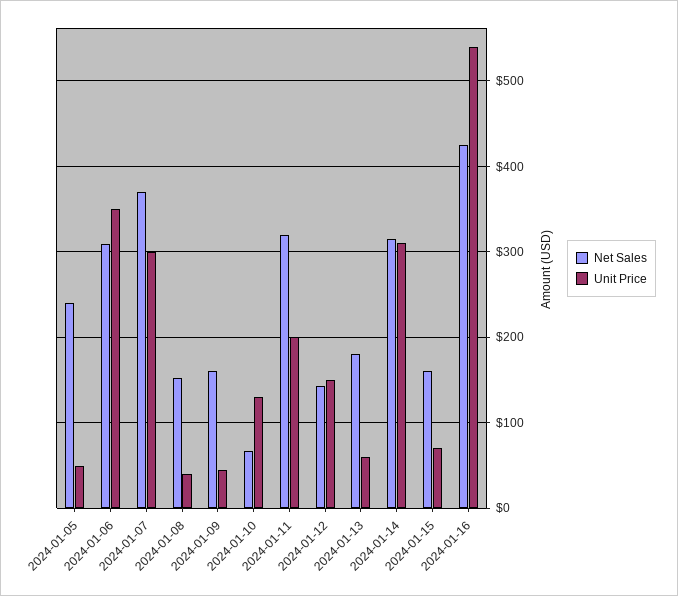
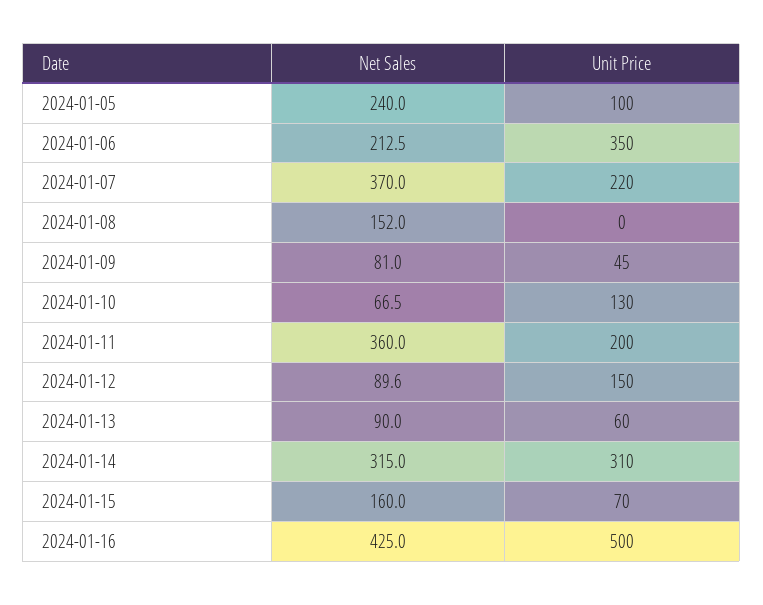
  {
    "Net Sales": {
      "2024-01-05": 240,
-     "2024-01-06": 310,
+     "2024-01-06": 212.5,
      "2024-01-07": 370,
      "2024-01-08": 152,
-     "2024-01-09": 160,
+     "2024-01-09": 81,
      "2024-01-10": 66.5,
-     "2024-01-11": 320,
+     "2024-01-11": 360,
-     "2024-01-12": 140,
+     "2024-01-12": 89.6,
-     "2024-01-13": 180,
+     "2024-01-13": 90,
      "2024-01-14": 315,
      "2024-01-15": 160,
      "2024-01-16": 425
    },
    "Unit Price": {
-     "2024-01-05": 50,
+     "2024-01-05": 100,
      "2024-01-06": 350,
-     "2024-01-07": 300,
+     "2024-01-07": 220,
-     "2024-01-08": 40,
+     "2024-01-08": 0,
      "2024-01-09": 45,
      "2024-01-10": 130,
      "2024-01-11": 200,
      "2024-01-12": 150,
      "2024-01-13": 60,
      "2024-01-14": 310,
      "2024-01-15": 70,
-     "2024-01-16": 540
+     "2024-01-16": 500
    }
  }

